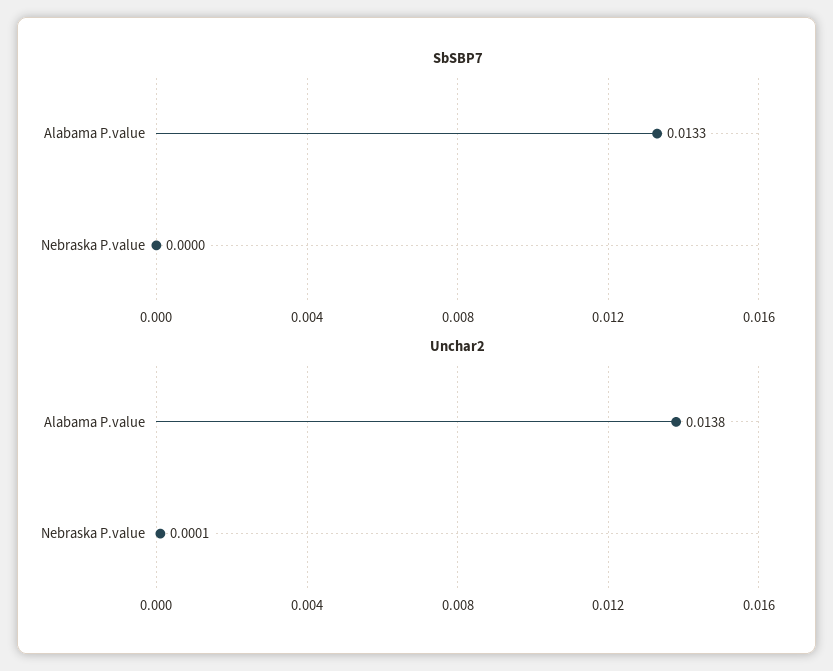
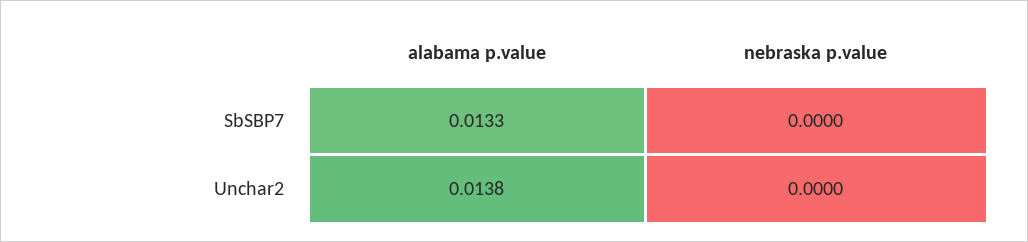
  {
    "SbSBP7": {
      "Alabama P.value": 0.0133,
      "Nebraska P.value": 0
    },
    "Unchar2": {
      "Alabama P.value": 0.0138,
-     "Nebraska P.value": 0.0001
+     "Nebraska P.value": 0
    }
  }

